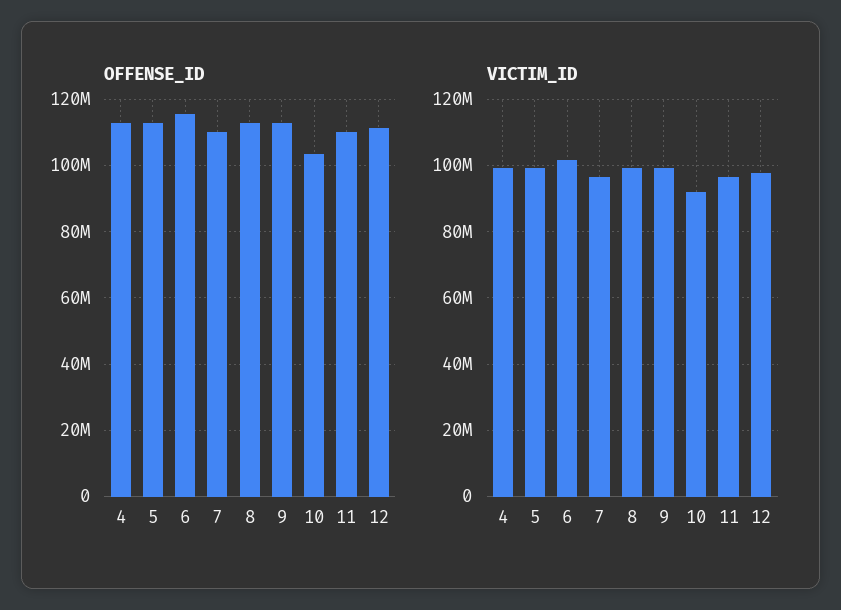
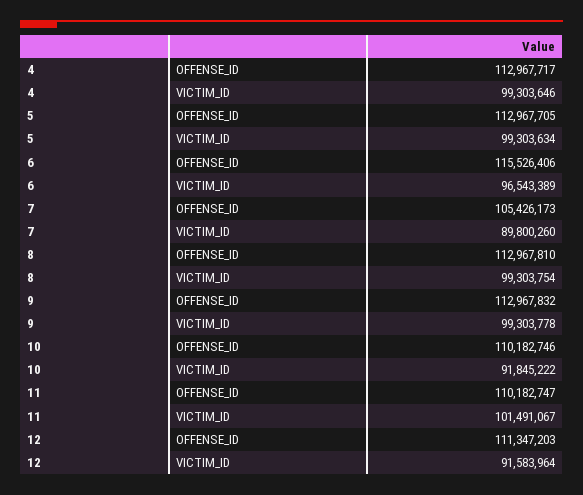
  {
    "OFFENSE_ID": {
      "4": 112967717,
      "5": 112967705,
      "6": 115526406,
-     "7": 110000000,
+     "7": 105426173,
      "8": 112967810,
      "9": 112967832,
-     "10": 104000000,
+     "10": 110182746,
      "11": 110182747,
      "12": 111347203
    },
    "VICTIM_ID": {
      "4": 99303646,
      "5": 99303634,
-     "6": 102000000,
+     "6": 96543389,
-     "7": 96000000,
+     "7": 89800260,
      "8": 99303754,
      "9": 99303778,
      "10": 91845222,
-     "11": 96000000,
+     "11": 101491067,
-     "12": 98000000
+     "12": 91583964
    }
  }

